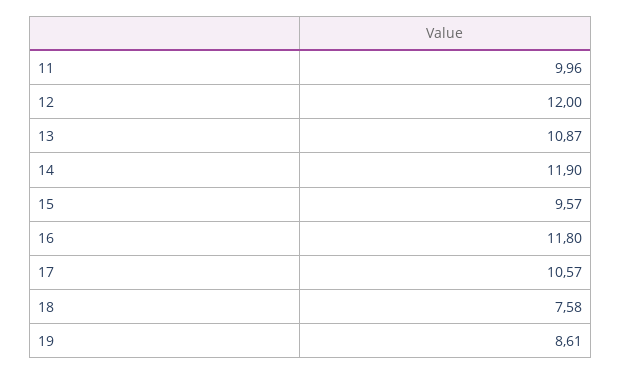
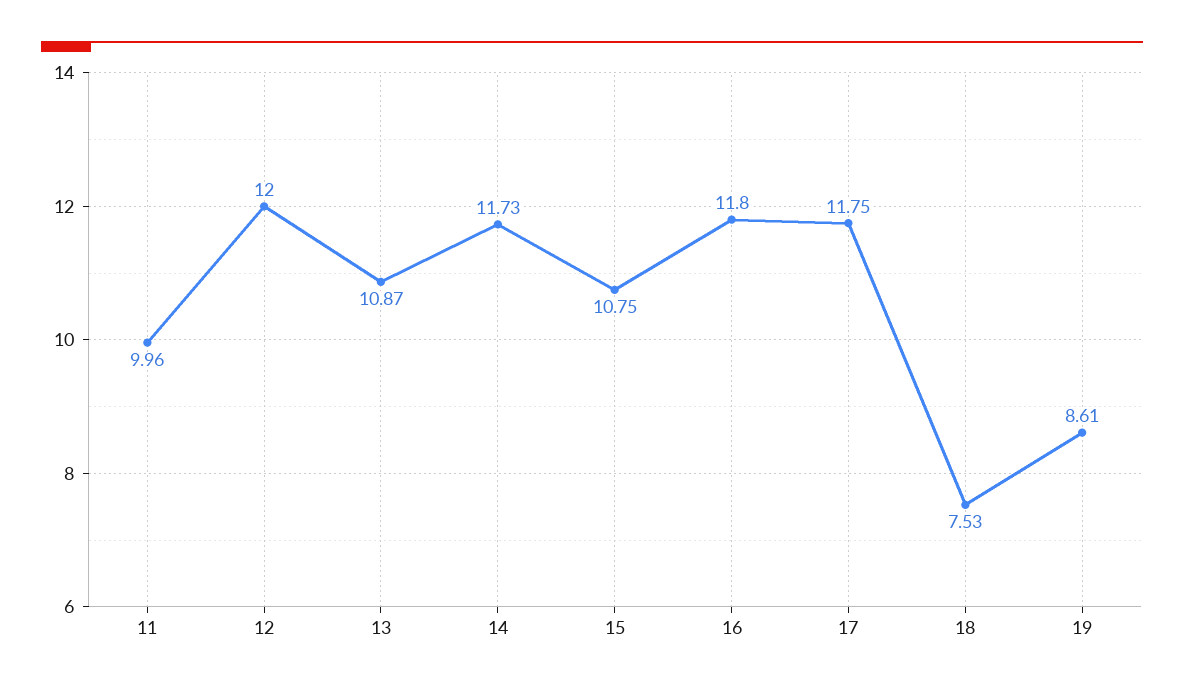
  {
    "11": 9.96,
    "12": 12,
    "13": 10.87,
-   "14": 11.9,
+   "14": 11.73,
-   "15": 9.57,
+   "15": 10.75,
    "16": 11.8,
-   "17": 10.57,
+   "17": 11.75,
-   "18": 7.58,
+   "18": 7.53,
    "19": 8.61
  }

